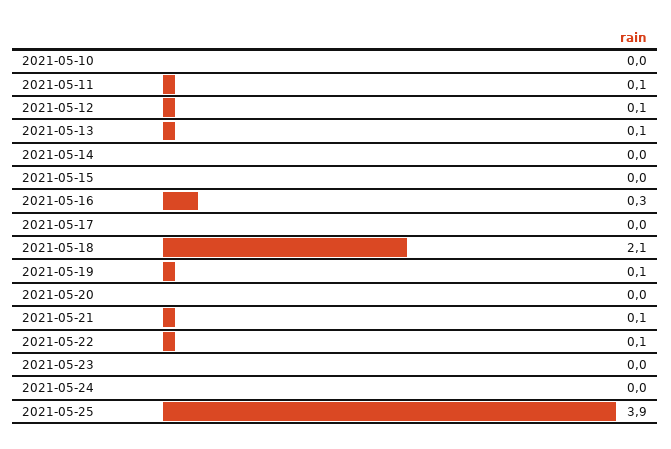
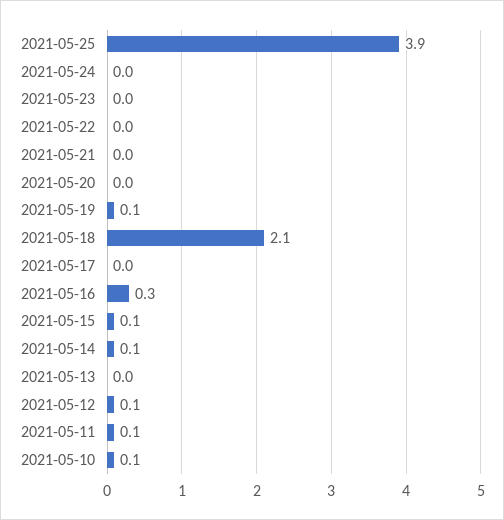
  {
-   "2021-05-10": 0,
+   "2021-05-10": 0.1,
    "2021-05-11": 0.1,
    "2021-05-12": 0.1,
-   "2021-05-13": 0.1,
+   "2021-05-13": 0,
-   "2021-05-14": 0,
+   "2021-05-14": 0.1,
-   "2021-05-15": 0,
+   "2021-05-15": 0.1,
    "2021-05-16": 0.3,
    "2021-05-17": 0,
    "2021-05-18": 2.1,
    "2021-05-19": 0.1,
    "2021-05-20": 0,
-   "2021-05-21": 0.1,
+   "2021-05-21": 0,
-   "2021-05-22": 0.1,
+   "2021-05-22": 0,
    "2021-05-23": 0,
    "2021-05-24": 0,
    "2021-05-25": 3.9
  }

